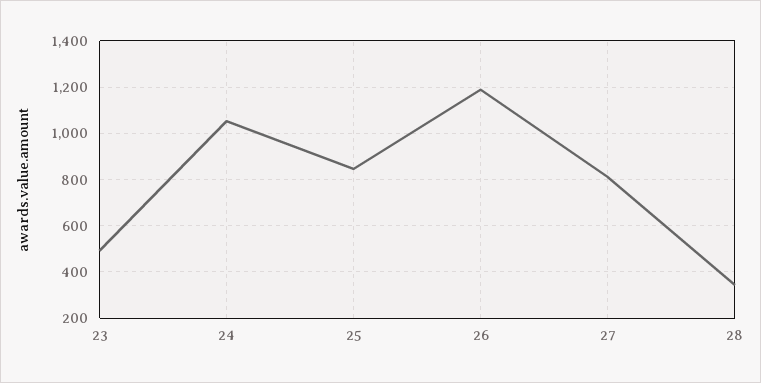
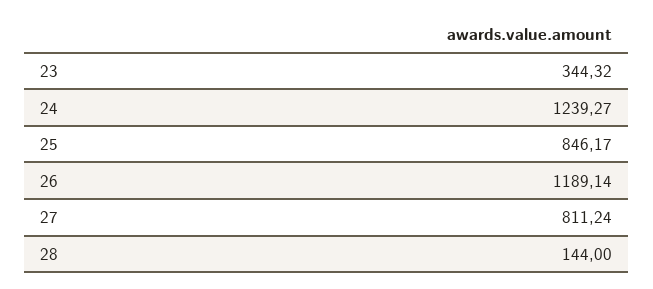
  {
-   "23": 500,
+   "23": 344.32,
-   "24": 1050,
+   "24": 1239.27,
    "25": 846.17,
    "26": 1189.14,
    "27": 811.24,
-   "28": 350
+   "28": 144
  }

